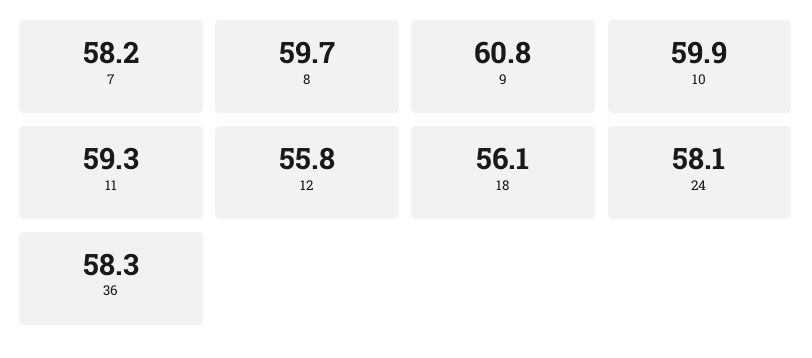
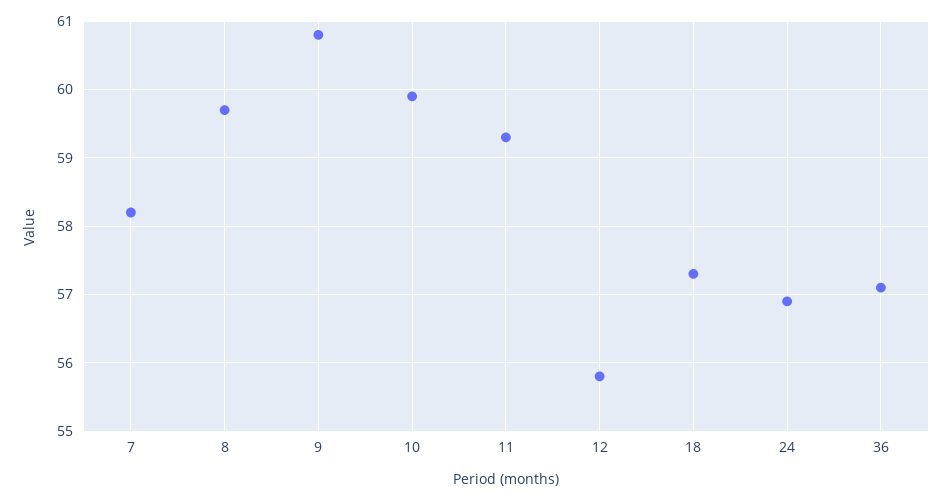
  {
    "7": 58.2,
    "8": 59.7,
    "9": 60.8,
    "10": 59.9,
    "11": 59.3,
    "12": 55.8,
-   "18": 56.1,
+   "18": 57.3,
-   "24": 58.1,
+   "24": 56.9,
-   "36": 58.3
+   "36": 57.1
  }

